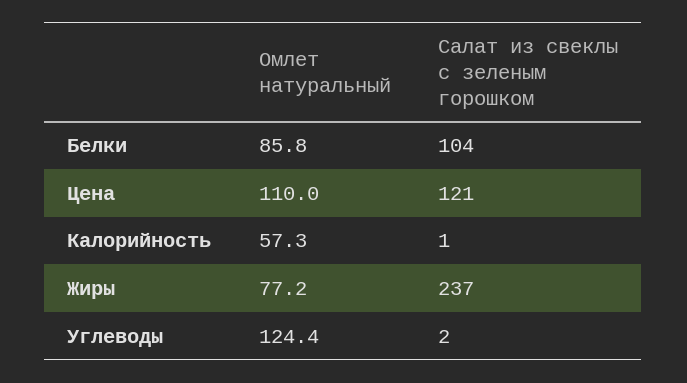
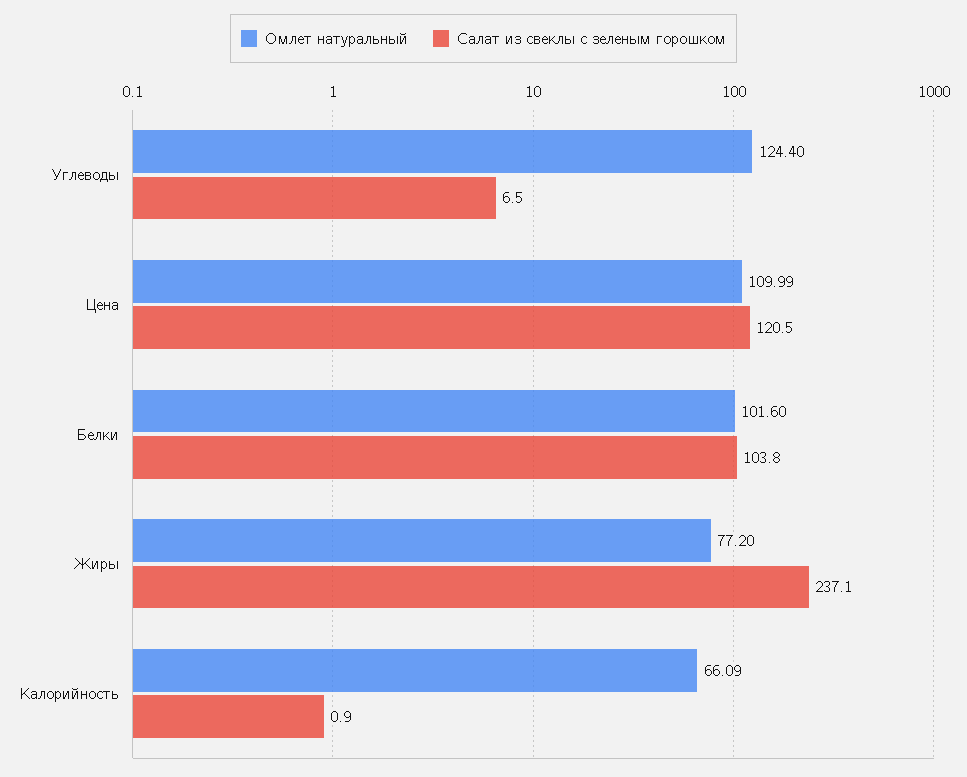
  {
    "Омлет натуральный": {
-     "Белки": 85.8,
+     "Белки": 101.6,
      "Цена": 109.99,
-     "Калорийность": 57.3,
+     "Калорийность": 66.09,
      "Жиры": 77.2,
      "Углеводы": 124.4
    },
    "Салат из свеклы с зеленым горошком": {
      "Белки": 103.8,
      "Цена": 120.5,
      "Калорийность": 0.9,
      "Жиры": 237.1,
-     "Углеводы": 2
+     "Углеводы": 6.5
    }
  }

